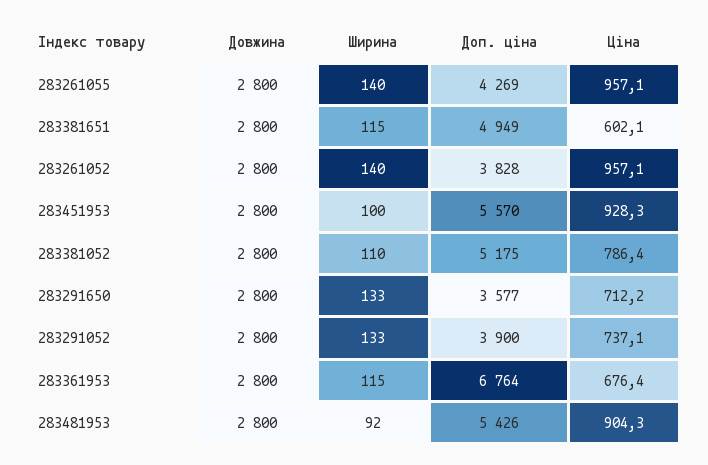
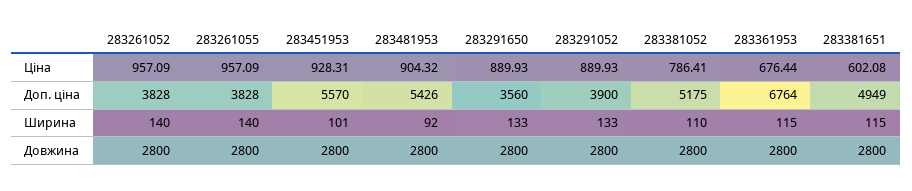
  {
    "Довжина": {
      "283261055": 2800,
      "283381651": 2800,
      "283261052": 2800,
      "283451953": 2800,
      "283381052": 2800,
      "283291650": 2800,
      "283291052": 2800,
      "283361953": 2800,
      "283481953": 2800
    },
    "Ширина": {
      "283261055": 140,
      "283381651": 115,
      "283261052": 140,
-     "283451953": 100,
+     "283451953": 101,
      "283381052": 110,
      "283291650": 133,
      "283291052": 133,
      "283361953": 115,
      "283481953": 92
    },
    "Доп. ціна": {
-     "283261055": 4269,
+     "283261055": 3828,
      "283381651": 4949,
      "283261052": 3828,
      "283451953": 5570,
      "283381052": 5175,
-     "283291650": 3577,
+     "283291650": 3560,
      "283291052": 3900,
      "283361953": 6764,
      "283481953": 5426
    },
    "Ціна": {
      "283261055": 957.09,
      "283381651": 602.08,
      "283261052": 957.09,
      "283451953": 928.31,
      "283381052": 786.41,
-     "283291650": 712.2,
+     "283291650": 889.93,
-     "283291052": 737.1,
+     "283291052": 889.93,
      "283361953": 676.44,
      "283481953": 904.32
    }
  }

